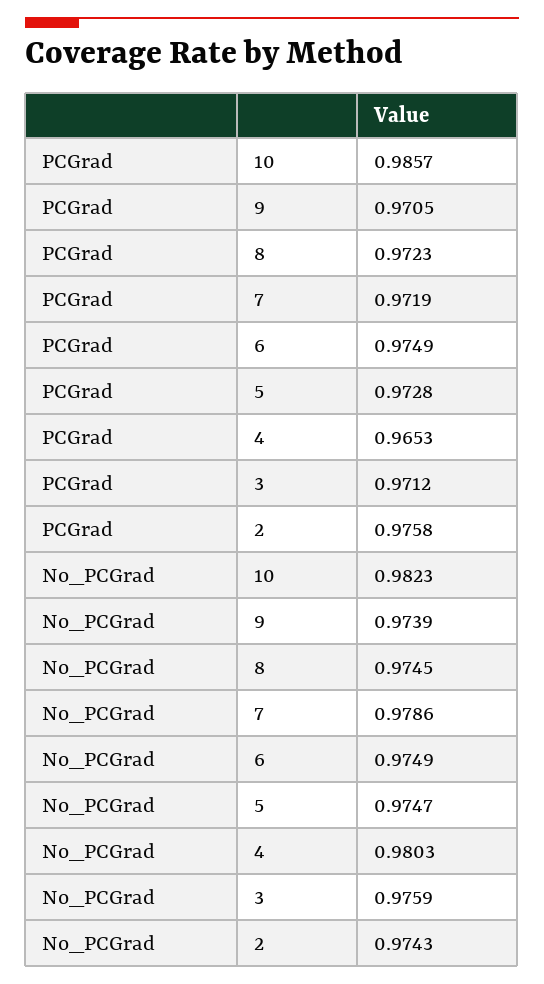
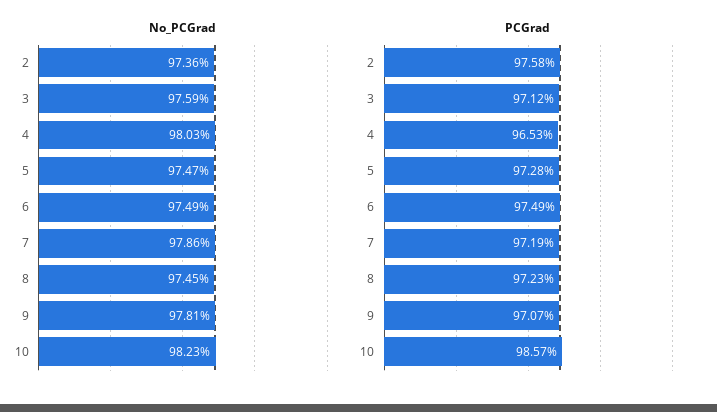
  {
    "PCGrad": {
      "10": 0.9857,
-     "9": 0.9705,
+     "9": 0.9707,
      "8": 0.9723,
      "7": 0.9719,
      "6": 0.9749,
      "5": 0.9728,
      "4": 0.9653,
      "3": 0.9712,
      "2": 0.9758
    },
    "No_PCGrad": {
      "10": 0.9823,
-     "9": 0.9739,
+     "9": 0.9781,
      "8": 0.9745,
      "7": 0.9786,
      "6": 0.9749,
      "5": 0.9747,
      "4": 0.9803,
      "3": 0.9759,
-     "2": 0.9743
+     "2": 0.9736
    }
  }

